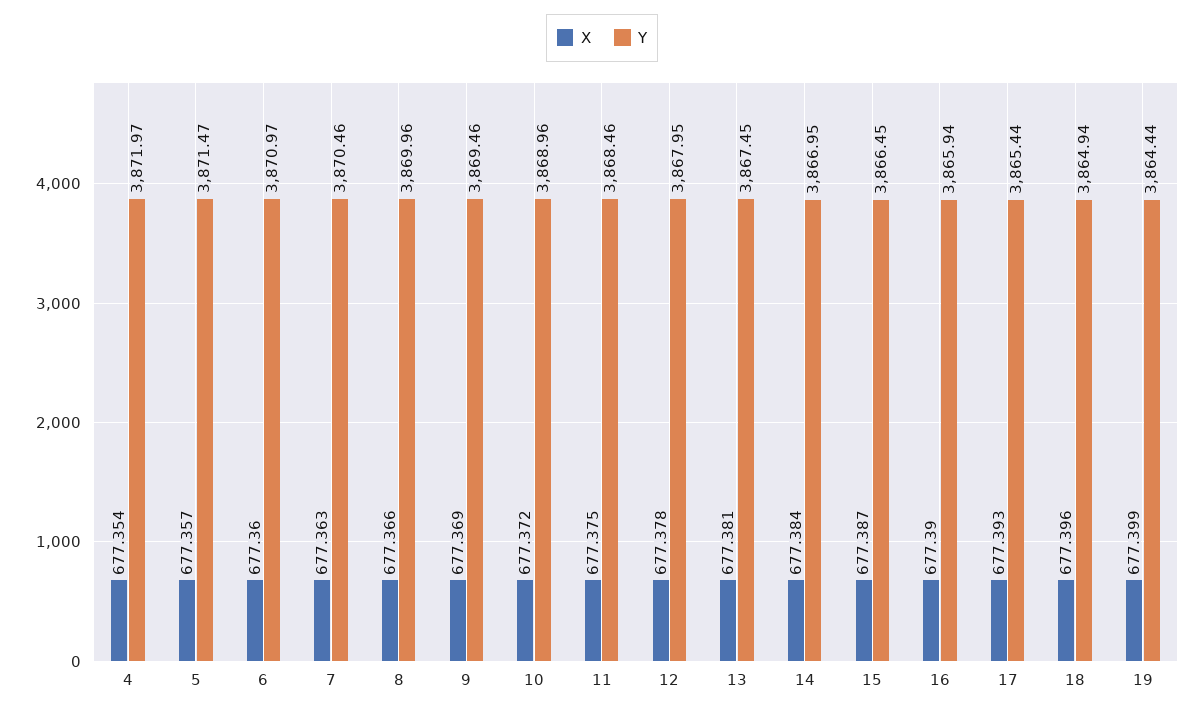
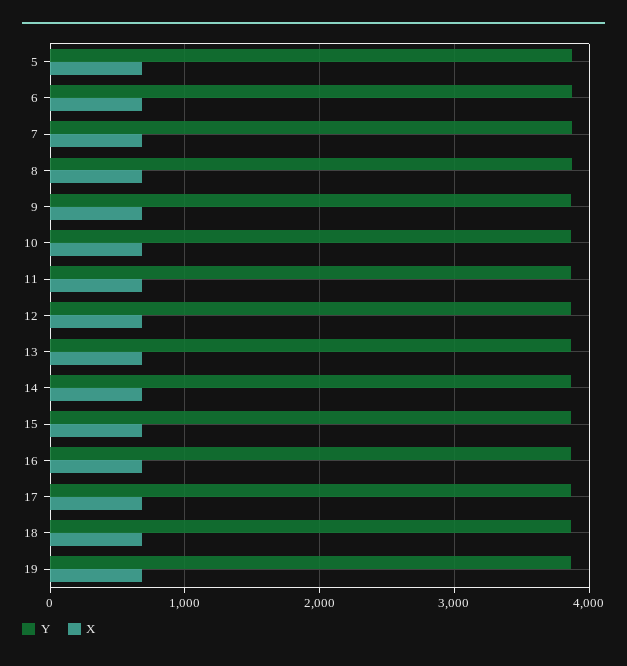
  {
    "X": {
-     "4": 677.354,
      "5": 677.357,
      "6": 677.36,
      "7": 677.363,
      "8": 677.366,
      "9": 677.369,
      "10": 677.372,
      "11": 677.375,
      "12": 677.378,
      "13": 677.381,
      "14": 677.384,
      "15": 677.387,
      "16": 677.39,
      "17": 677.393,
      "18": 677.396,
      "19": 677.399
    },
    "Y": {
-     "4": 3871.97,
      "5": 3871.47,
      "6": 3870.97,
      "7": 3870.46,
      "8": 3869.96,
      "9": 3869.46,
      "10": 3868.96,
      "11": 3868.46,
      "12": 3867.95,
      "13": 3867.45,
      "14": 3866.95,
      "15": 3866.45,
      "16": 3865.94,
      "17": 3865.44,
      "18": 3864.94,
      "19": 3864.44
    }
  }

